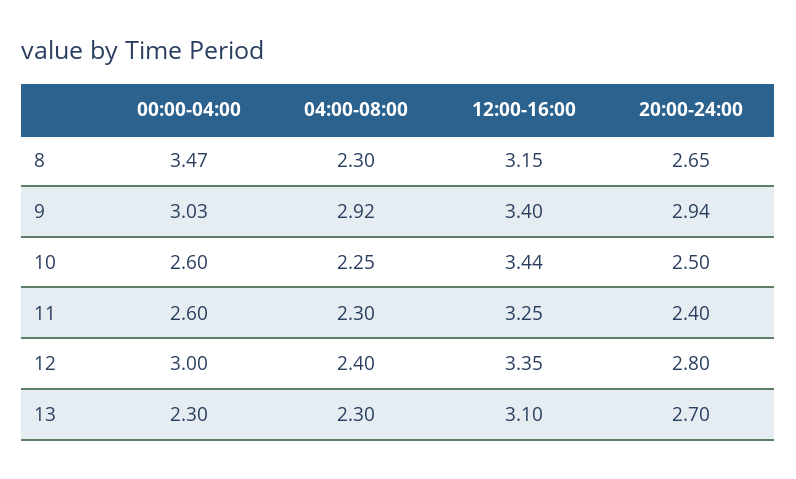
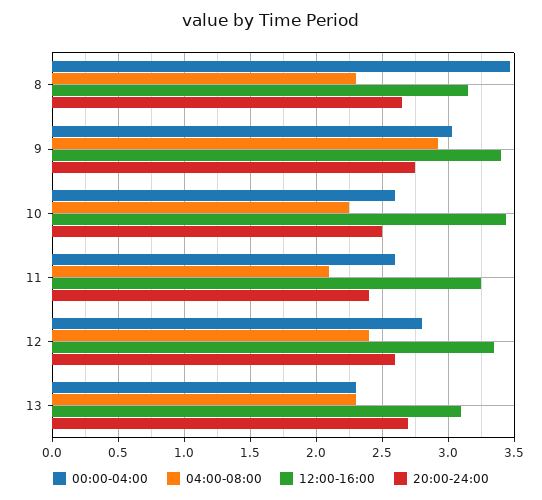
  {
    "00:00-04:00": {
      "8": 3.47,
      "9": 3.03,
      "10": 2.6,
      "11": 2.6,
-     "12": 3,
+     "12": 2.8,
      "13": 2.3
    },
    "04:00-08:00": {
      "8": 2.3,
      "9": 2.92,
      "10": 2.25,
-     "11": 2.3,
+     "11": 2.1,
      "12": 2.4,
      "13": 2.3
    },
    "12:00-16:00": {
      "8": 3.15,
      "9": 3.4,
      "10": 3.44,
      "11": 3.25,
      "12": 3.35,
      "13": 3.1
    },
    "20:00-24:00": {
      "8": 2.65,
-     "9": 2.94,
+     "9": 2.75,
      "10": 2.5,
      "11": 2.4,
-     "12": 2.8,
+     "12": 2.6,
      "13": 2.7
    }
  }

